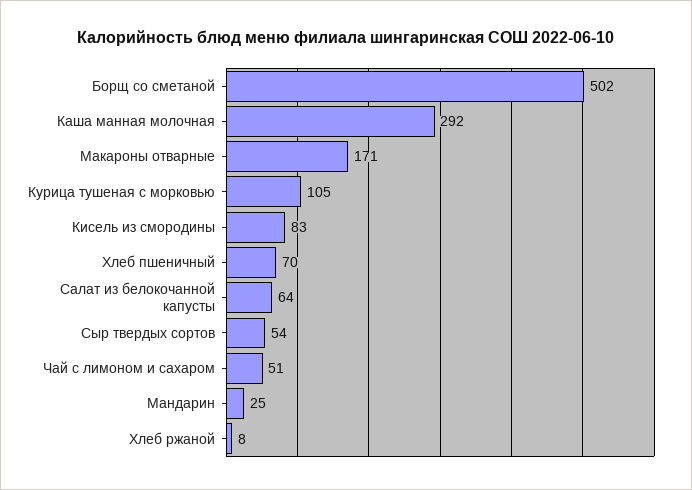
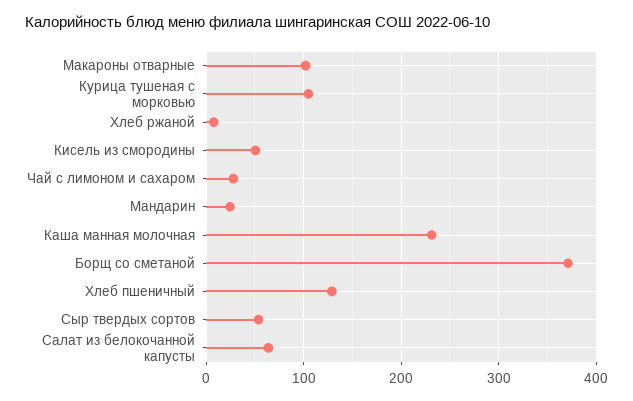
  {
-   "Борщ со сметаной": 502,
+   "Борщ со сметаной": 370,
-   "Каша манная молочная": 292,
+   "Каша манная молочная": 230,
-   "Макароны отварные": 171,
+   "Макароны отварные": 100,
    "Курица тушеная с морковью": 105,
-   "Кисель из смородины": 83,
+   "Кисель из смородины": 50,
-   "Хлеб пшеничный": 70,
+   "Хлеб пшеничный": 130,
    "Салат из белокочанной капусты": 64,
    "Сыр твердых сортов": 54,
-   "Чай с лимоном и сахаром": 51,
+   "Чай с лимоном и сахаром": 30,
    "Мандарин": 25,
    "Хлеб ржаной": 8
  }

